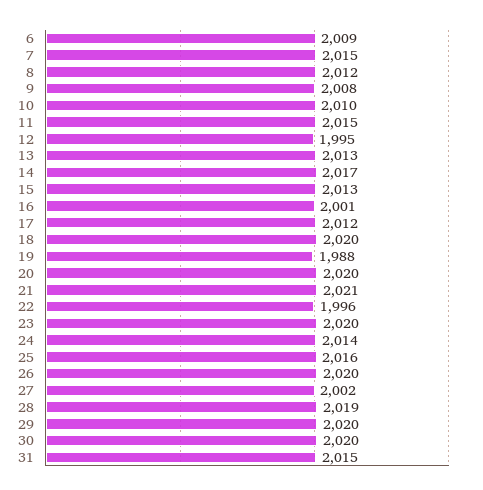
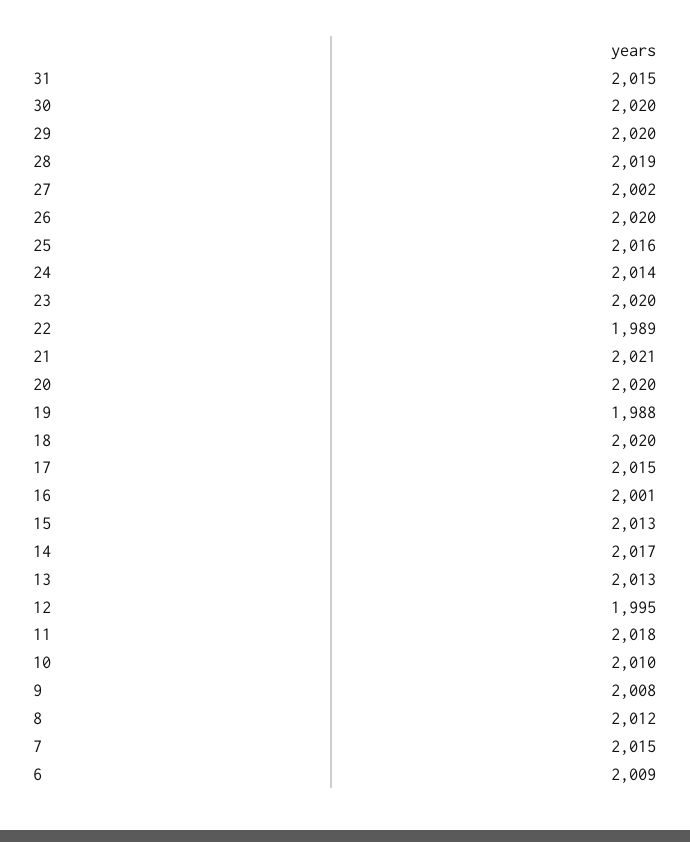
  {
    "6": 2009,
    "7": 2015,
    "8": 2012,
    "9": 2008,
    "10": 2010,
-   "11": 2015,
+   "11": 2018,
    "12": 1995,
    "13": 2013,
    "14": 2017,
    "15": 2013,
    "16": 2001,
-   "17": 2012,
+   "17": 2015,
    "18": 2020,
    "19": 1988,
    "20": 2020,
    "21": 2021,
-   "22": 1996,
+   "22": 1989,
    "23": 2020,
    "24": 2014,
    "25": 2016,
    "26": 2020,
    "27": 2002,
    "28": 2019,
    "29": 2020,
    "30": 2020,
    "31": 2015
  }

